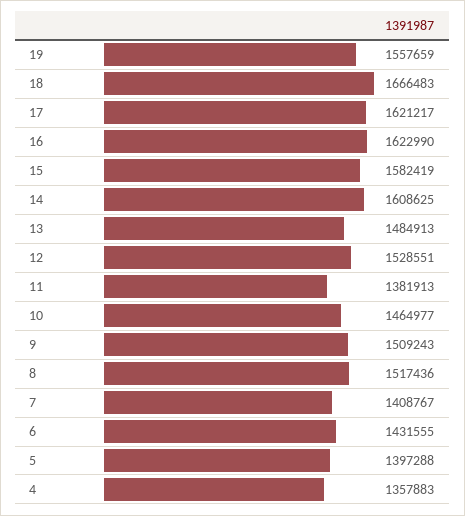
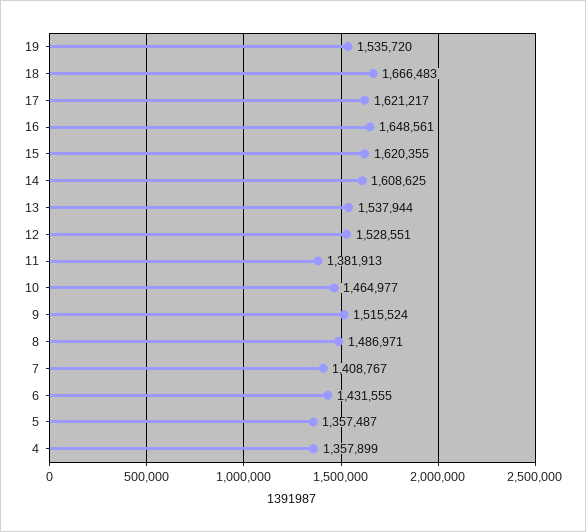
  {
-   "19": 1557659,
+   "19": 1535720,
    "18": 1666483,
    "17": 1621217,
-   "16": 1622990,
+   "16": 1648561,
-   "15": 1582419,
+   "15": 1620355,
    "14": 1608625,
-   "13": 1484913,
+   "13": 1537944,
    "12": 1528551,
    "11": 1381913,
    "10": 1464977,
-   "9": 1509243,
+   "9": 1515524,
-   "8": 1517436,
+   "8": 1486971,
    "7": 1408767,
    "6": 1431555,
-   "5": 1397288,
+   "5": 1357487,
-   "4": 1357883
+   "4": 1357899
  }

